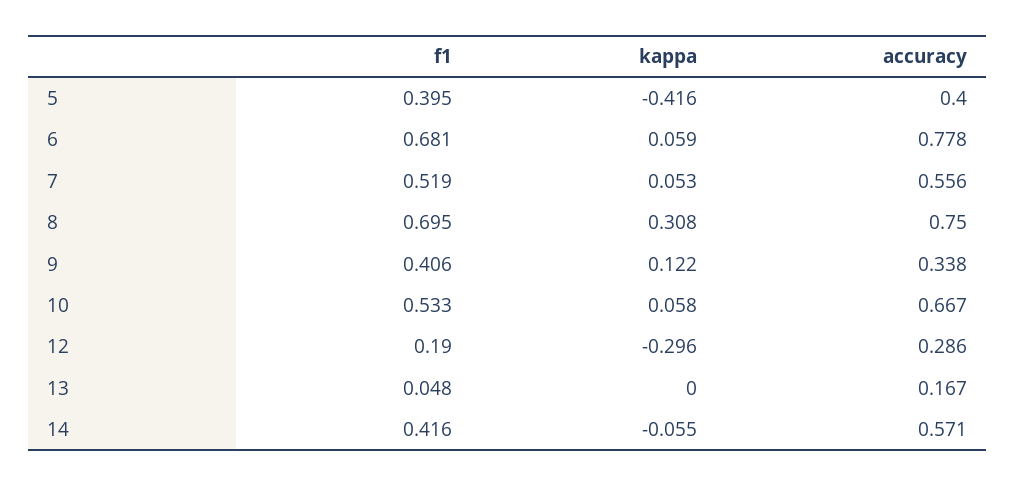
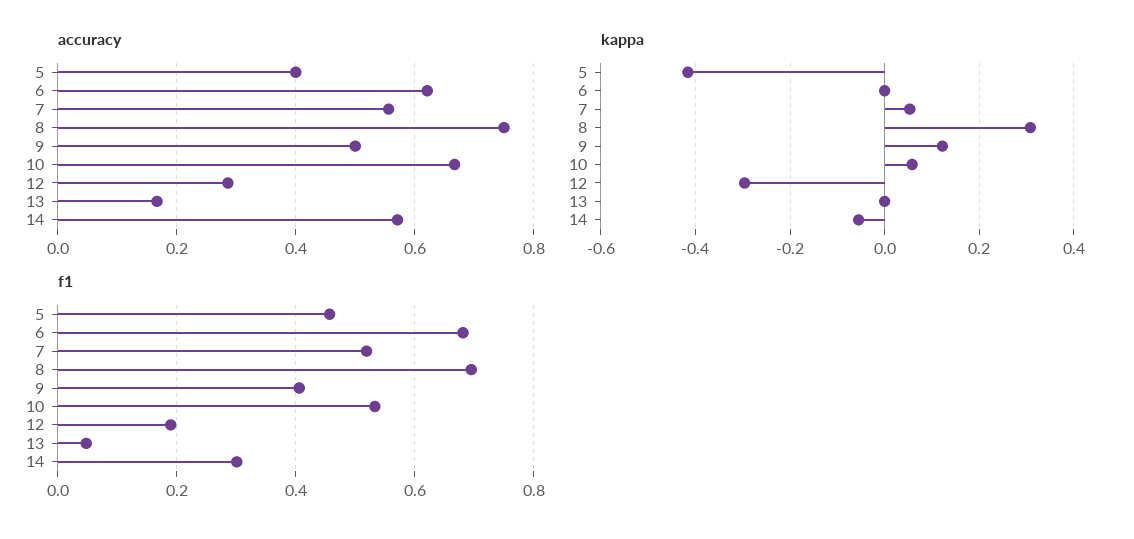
  {
    "f1": {
-     "5": 0.395,
+     "5": 0.46,
      "6": 0.681,
      "7": 0.519,
      "8": 0.695,
      "9": 0.406,
      "10": 0.533,
      "12": 0.19,
      "13": 0.048,
-     "14": 0.416
+     "14": 0.3
    },
    "kappa": {
      "5": -0.416,
-     "6": 0.059,
+     "6": 0,
      "7": 0.053,
      "8": 0.308,
      "9": 0.122,
      "10": 0.058,
      "12": -0.296,
      "13": 0,
      "14": -0.055
    },
    "accuracy": {
      "5": 0.4,
-     "6": 0.778,
+     "6": 0.62,
      "7": 0.556,
      "8": 0.75,
-     "9": 0.338,
+     "9": 0.5,
      "10": 0.667,
      "12": 0.286,
      "13": 0.167,
      "14": 0.571
    }
  }

